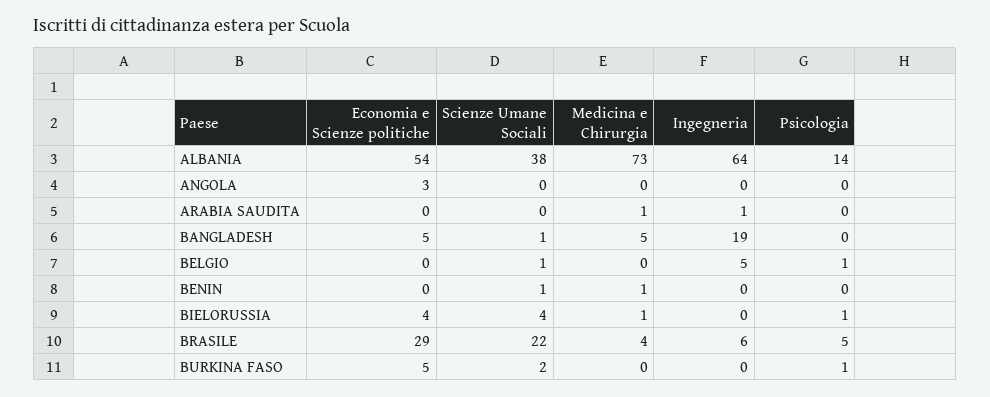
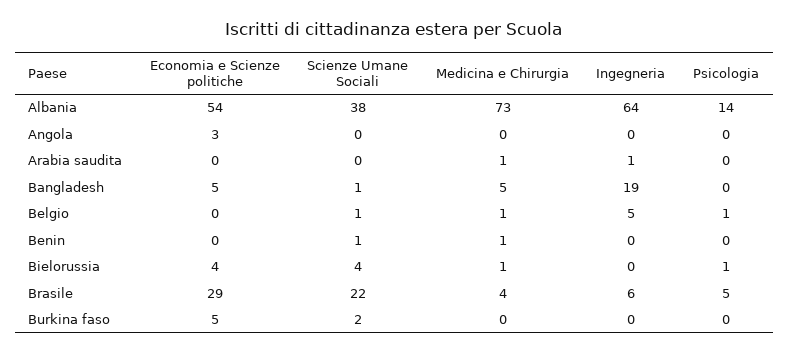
  {
    "Economia e Scienze politiche": {
      "ALBANIA": 54,
      "ANGOLA": 3,
      "ARABIA SAUDITA": 0,
      "BANGLADESH": 5,
      "BELGIO": 0,
      "BENIN": 0,
      "BIELORUSSIA": 4,
      "BRASILE": 29,
      "BURKINA FASO": 5
    },
    "Scienze Umane Sociali": {
      "ALBANIA": 38,
      "ANGOLA": 0,
      "ARABIA SAUDITA": 0,
      "BANGLADESH": 1,
      "BELGIO": 1,
      "BENIN": 1,
      "BIELORUSSIA": 4,
      "BRASILE": 22,
      "BURKINA FASO": 2
    },
    "Medicina e Chirurgia": {
      "ALBANIA": 73,
      "ANGOLA": 0,
      "ARABIA SAUDITA": 1,
      "BANGLADESH": 5,
-     "BELGIO": 0,
+     "BELGIO": 1,
      "BENIN": 1,
      "BIELORUSSIA": 1,
      "BRASILE": 4,
      "BURKINA FASO": 0
    },
    "Ingegneria": {
      "ALBANIA": 64,
      "ANGOLA": 0,
      "ARABIA SAUDITA": 1,
      "BANGLADESH": 19,
      "BELGIO": 5,
      "BENIN": 0,
      "BIELORUSSIA": 0,
      "BRASILE": 6,
      "BURKINA FASO": 0
    },
    "Psicologia": {
      "ALBANIA": 14,
      "ANGOLA": 0,
      "ARABIA SAUDITA": 0,
      "BANGLADESH": 0,
      "BELGIO": 1,
      "BENIN": 0,
      "BIELORUSSIA": 1,
      "BRASILE": 5,
-     "BURKINA FASO": 1
+     "BURKINA FASO": 0
    }
  }

